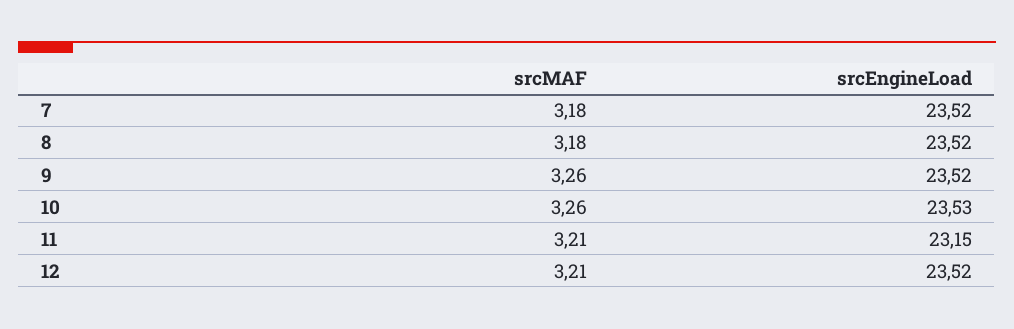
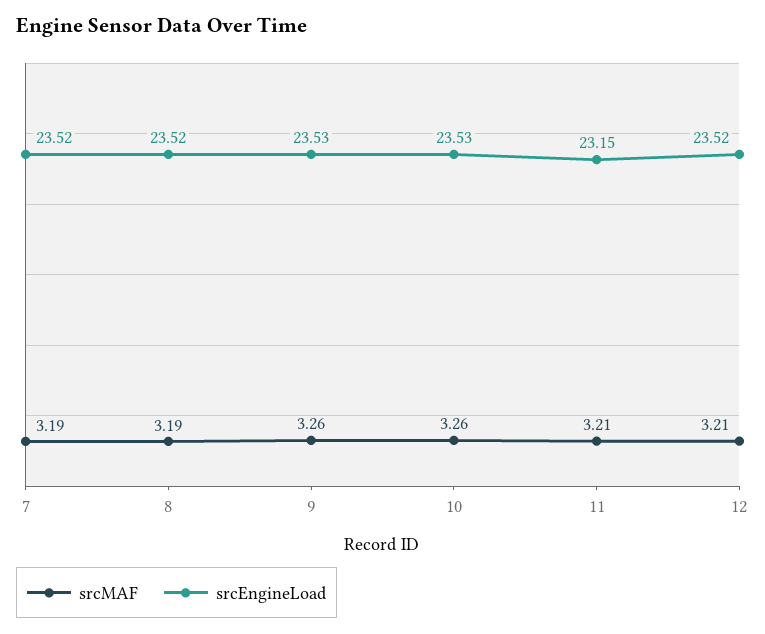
  {
    "srcMAF": {
-     "7": 3.18,
+     "7": 3.19,
-     "8": 3.18,
+     "8": 3.19,
      "9": 3.26,
      "10": 3.26,
      "11": 3.21,
      "12": 3.21
    },
    "srcEngineLoad": {
      "7": 23.52,
      "8": 23.52,
-     "9": 23.52,
+     "9": 23.53,
      "10": 23.53,
      "11": 23.15,
      "12": 23.52
    }
  }

